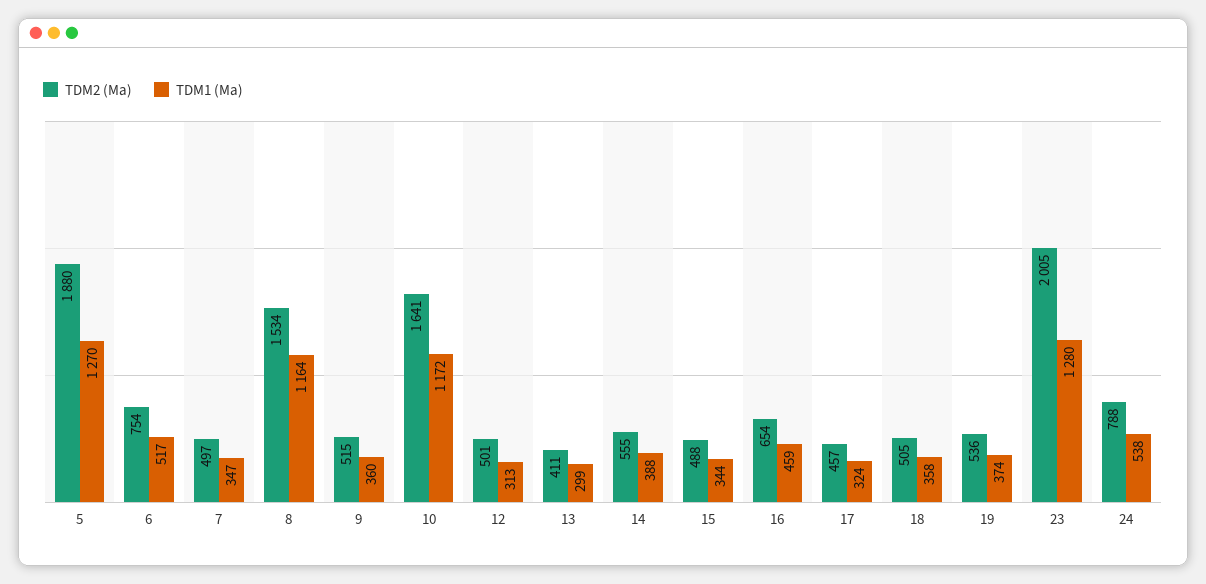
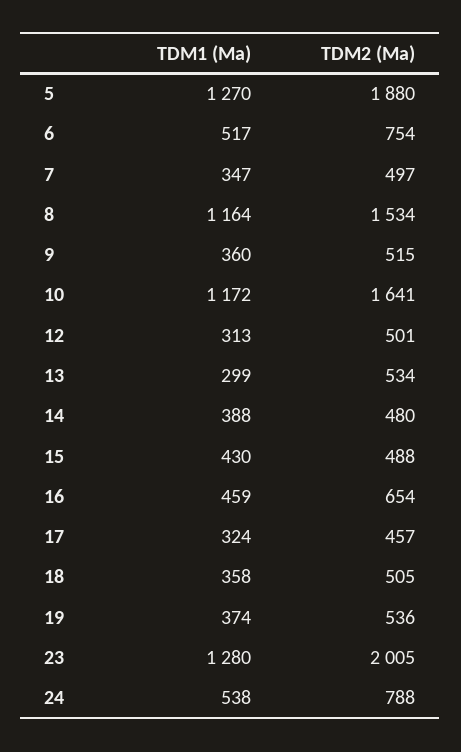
  {
    "TDM2 (Ma)": {
      "5": 1880,
      "6": 754,
      "7": 497,
      "8": 1534,
      "9": 515,
      "10": 1641,
      "12": 501,
-     "13": 411,
+     "13": 534,
-     "14": 555,
+     "14": 480,
      "15": 488,
      "16": 654,
      "17": 457,
      "18": 505,
      "19": 536,
      "23": 2005,
      "24": 788
    },
    "TDM1 (Ma)": {
      "5": 1270,
      "6": 517,
      "7": 347,
      "8": 1164,
      "9": 360,
      "10": 1172,
      "12": 313,
      "13": 299,
      "14": 388,
-     "15": 344,
+     "15": 430,
      "16": 459,
      "17": 324,
      "18": 358,
      "19": 374,
      "23": 1280,
      "24": 538
    }
  }

